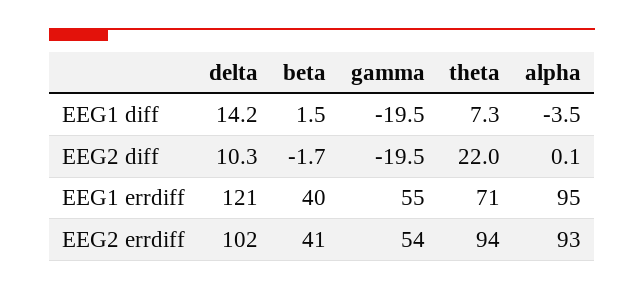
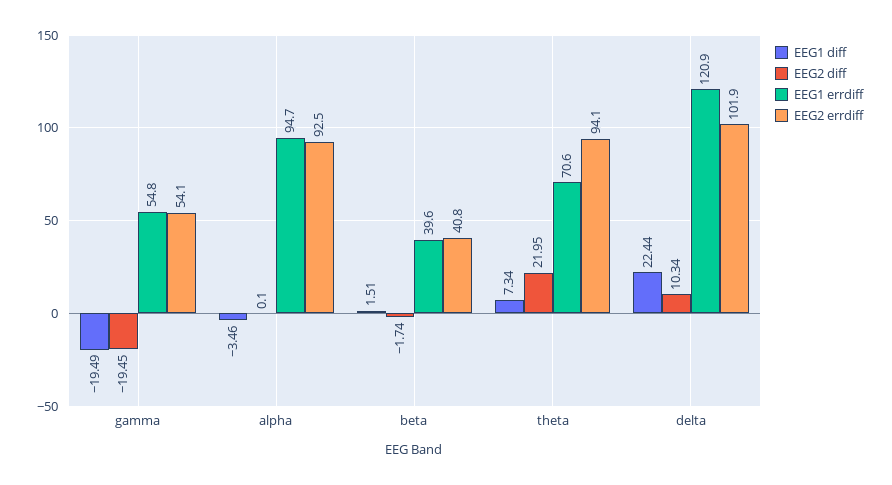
  {
    "EEG1 diff": {
-     "delta": 14.2,
+     "delta": 22.44,
      "beta": 1.51,
      "gamma": -19.49,
      "theta": 7.34,
      "alpha": -3.46
    },
    "EEG2 diff": {
      "delta": 10.34,
      "beta": -1.74,
      "gamma": -19.45,
      "theta": 21.95,
      "alpha": 0.1
    },
    "EEG1 errdiff": {
      "delta": 120.9,
      "beta": 39.6,
      "gamma": 54.8,
      "theta": 70.6,
      "alpha": 94.7
    },
    "EEG2 errdiff": {
      "delta": 101.9,
      "beta": 40.8,
      "gamma": 54.1,
      "theta": 94.1,
      "alpha": 92.5
    }
  }

